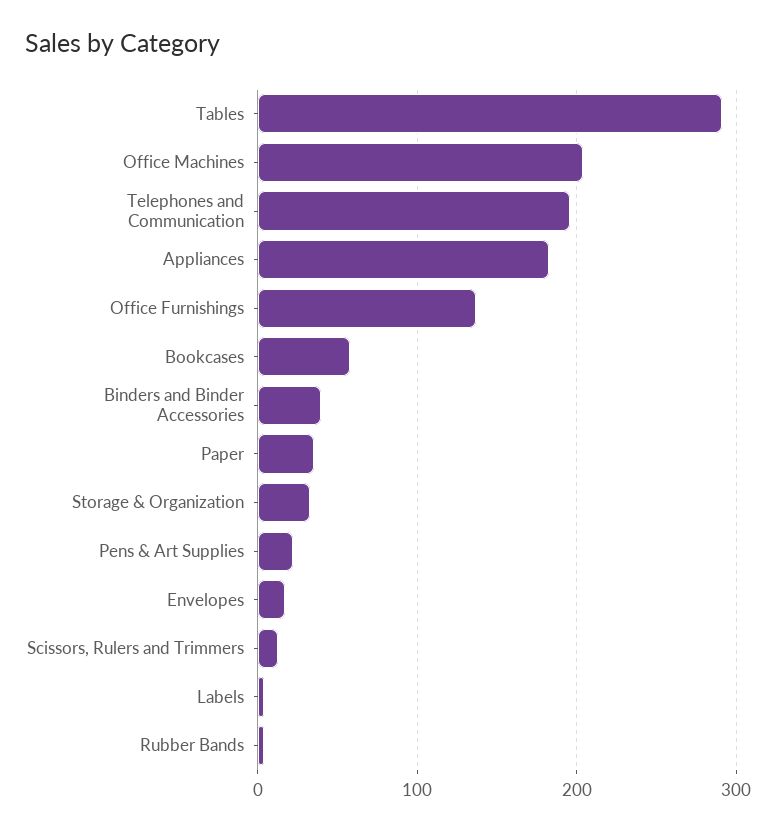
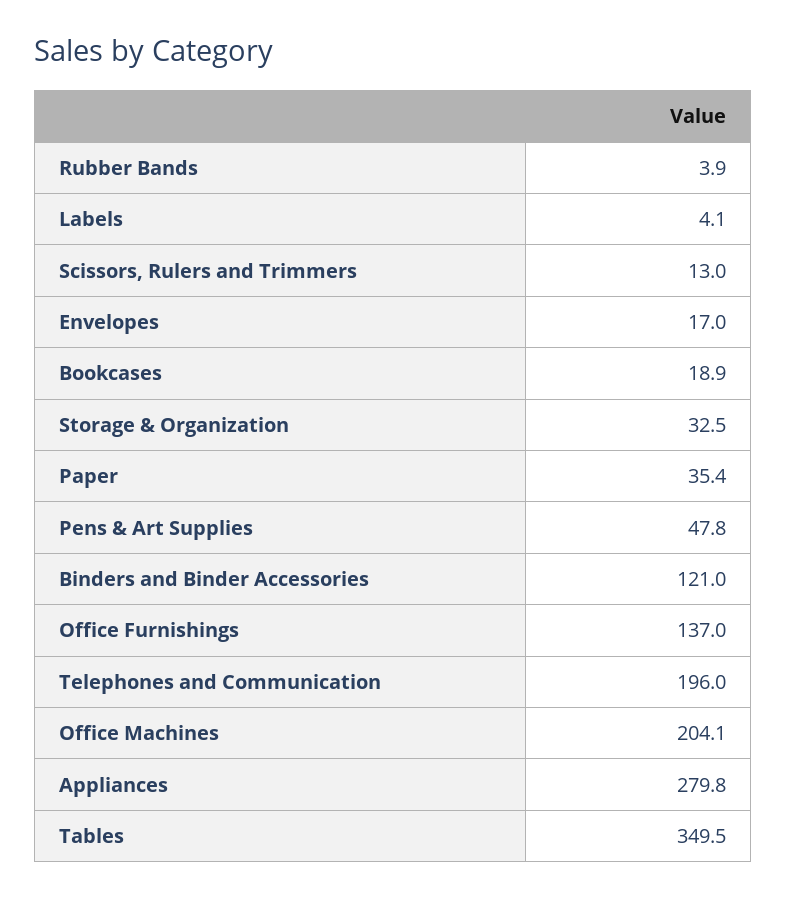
  {
-   "Tables": 290,
+   "Tables": 349.5,
    "Office Machines": 204.1,
    "Telephones and Communication": 196,
-   "Appliances": 180,
+   "Appliances": 279.8,
    "Office Furnishings": 137,
-   "Bookcases": 60,
+   "Bookcases": 18.9,
-   "Binders and Binder Accessories": 40,
+   "Binders and Binder Accessories": 121,
    "Paper": 35.4,
    "Storage & Organization": 32.5,
-   "Pens & Art Supplies": 20,
+   "Pens & Art Supplies": 47.8,
    "Envelopes": 17,
    "Scissors, Rulers and Trimmers": 13,
    "Labels": 4.1,
    "Rubber Bands": 3.9
  }

